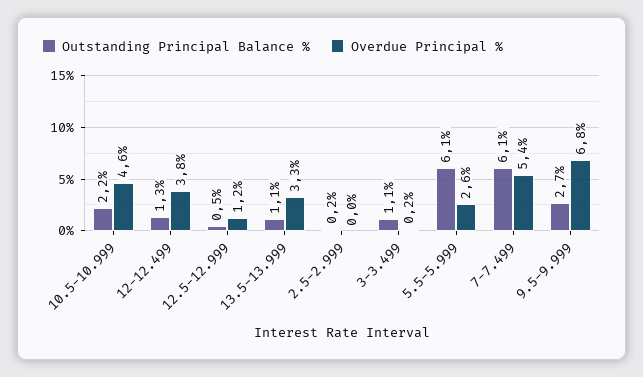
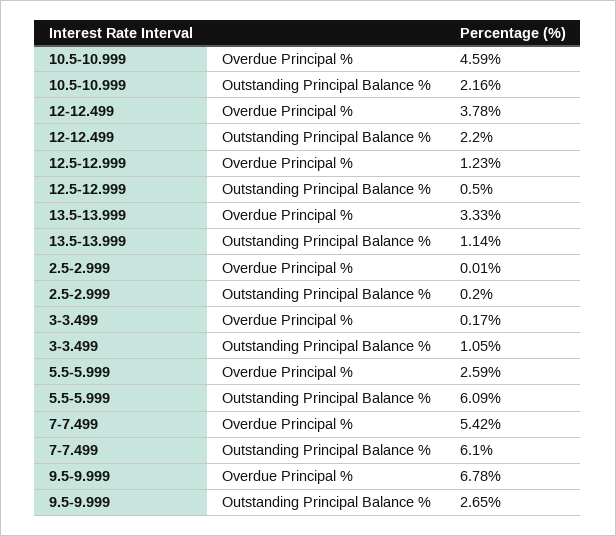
  {
    "Outstanding Principal Balance %": {
      "10.5-10.999": 2.16,
-     "12-12.499": 1.3,
+     "12-12.499": 2.2,
      "12.5-12.999": 0.5,
      "13.5-13.999": 1.14,
      "2.5-2.999": 0.2,
      "3-3.499": 1.05,
      "5.5-5.999": 6.09,
      "7-7.499": 6.1,
      "9.5-9.999": 2.65
    },
    "Overdue Principal %": {
      "10.5-10.999": 4.59,
      "12-12.499": 3.78,
      "12.5-12.999": 1.23,
      "13.5-13.999": 3.33,
      "2.5-2.999": 0.01,
      "3-3.499": 0.17,
      "5.5-5.999": 2.59,
      "7-7.499": 5.42,
      "9.5-9.999": 6.78
    }
  }

